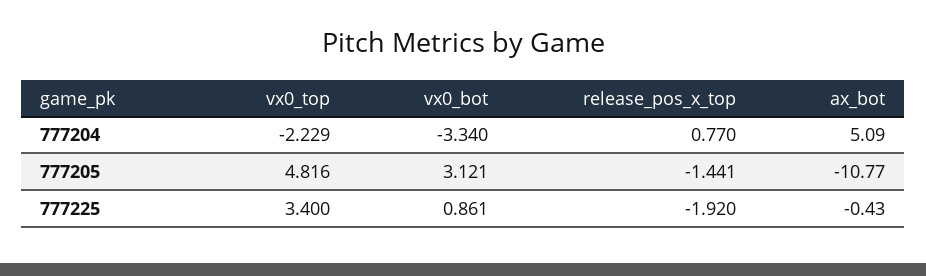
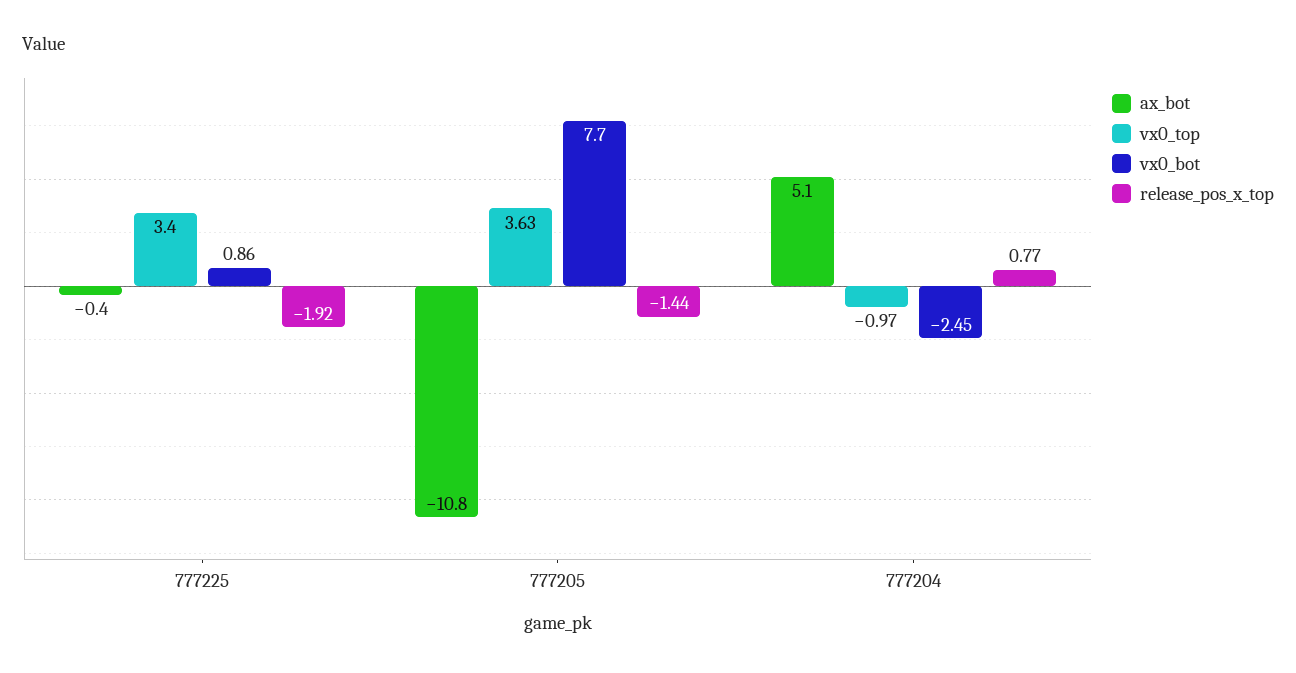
  {
    "vx0_top": {
-     "777204": -2.229,
+     "777204": -0.97,
-     "777205": 4.816,
+     "777205": 3.63,
      "777225": 3.4
    },
    "vx0_bot": {
-     "777204": -3.34,
+     "777204": -2.45,
-     "777205": 3.121,
+     "777205": 7.7,
      "777225": 0.861
    },
    "release_pos_x_top": {
      "777204": 0.77,
      "777205": -1.441,
      "777225": -1.92
    },
    "ax_bot": {
      "777204": 5.09,
      "777205": -10.77,
      "777225": -0.43
    }
  }

